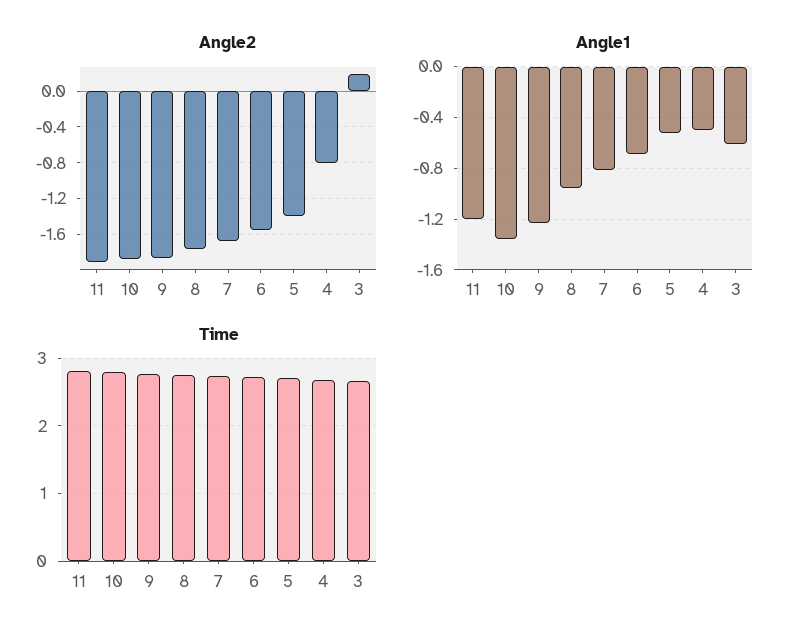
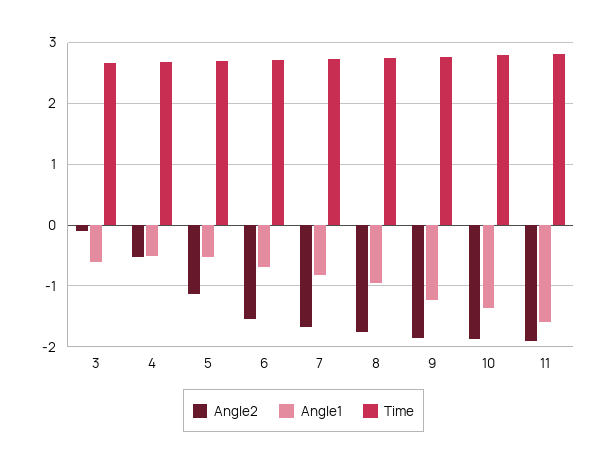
  {
    "Angle2": {
      "11": -1.9,
      "10": -1.9,
      "9": -1.9,
      "8": -1.8,
      "7": -1.7,
      "6": -1.5,
-     "5": -1.4,
+     "5": -1.1,
-     "4": -0.8,
+     "4": -0.5,
-     "3": 0.2
+     "3": -0.1
    },
    "Angle1": {
-     "11": -1.2,
+     "11": -1.6,
      "10": -1.35,
      "9": -1.25,
      "8": -0.95,
      "7": -0.8,
      "6": -0.7,
      "5": -0.5,
      "4": -0.5,
      "3": -0.6
    },
    "Time": {
      "11": 2.8,
      "10": 2.8,
      "9": 2.8,
      "8": 2.8,
      "7": 2.7,
      "6": 2.7,
      "5": 2.7,
      "4": 2.7,
      "3": 2.7
    }
  }

